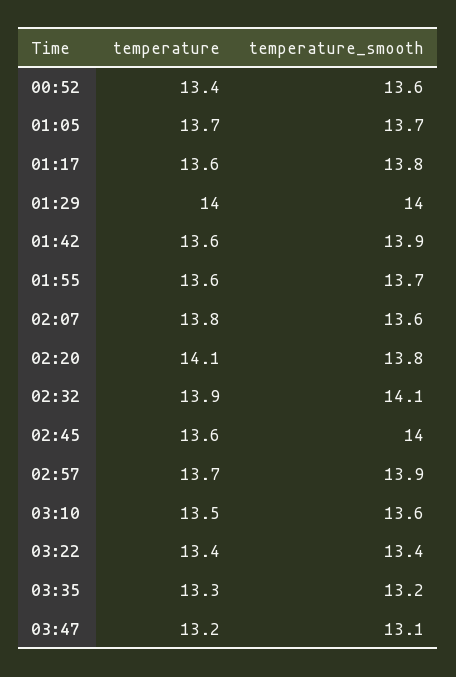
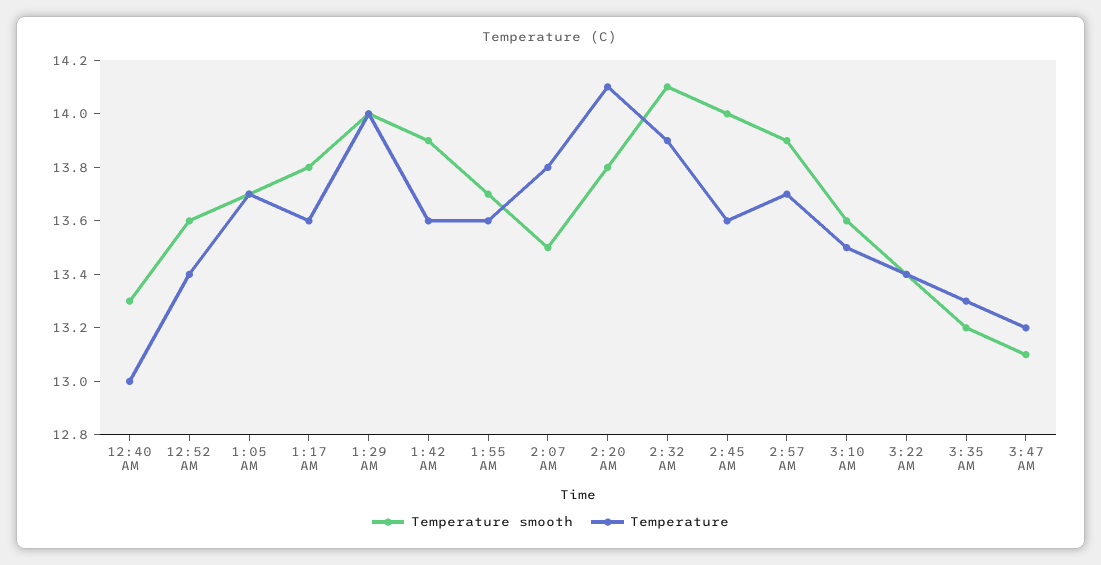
  {
    "temperature": {
      "00:52": 13.4,
      "01:05": 13.7,
      "01:17": 13.6,
      "01:29": 14,
      "01:42": 13.6,
      "01:55": 13.6,
      "02:07": 13.8,
      "02:20": 14.1,
      "02:32": 13.9,
      "02:45": 13.6,
      "02:57": 13.7,
      "03:10": 13.5,
      "03:22": 13.4,
      "03:35": 13.3,
-     "03:47": 13.2
+     "03:47": 13.2,
+     "12:40 AM": 13
    },
    "temperature_smooth": {
      "00:52": 13.6,
      "01:05": 13.7,
      "01:17": 13.8,
      "01:29": 14,
      "01:42": 13.9,
      "01:55": 13.7,
-     "02:07": 13.6,
+     "02:07": 13.5,
      "02:20": 13.8,
      "02:32": 14.1,
      "02:45": 14,
      "02:57": 13.9,
      "03:10": 13.6,
      "03:22": 13.4,
      "03:35": 13.2,
-     "03:47": 13.1
+     "03:47": 13.1,
+     "12:40 AM": 13.3
    }
  }

